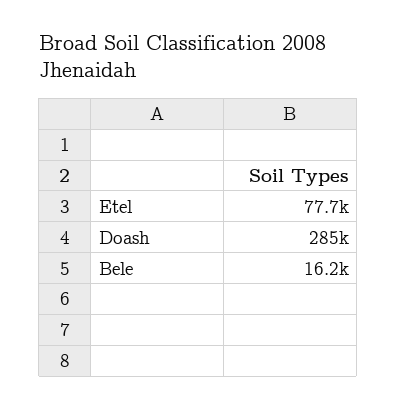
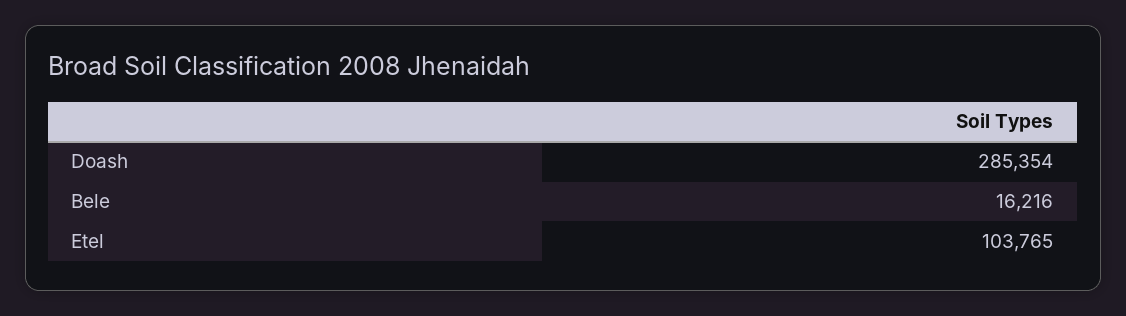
  {
-   "Etel": 77700,
+   "Etel": 103765,
    "Doash": 285354,
    "Bele": 16216
  }

